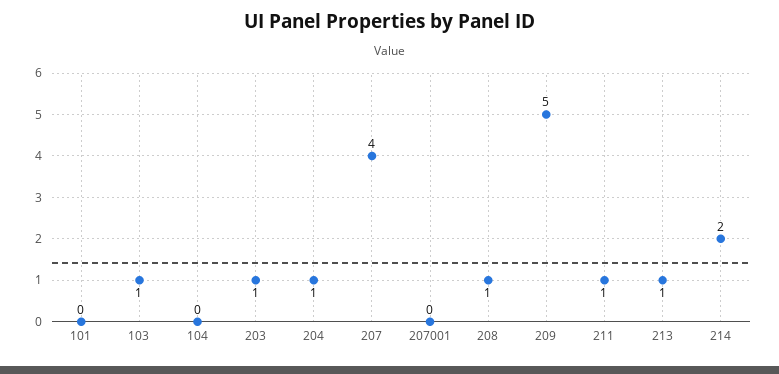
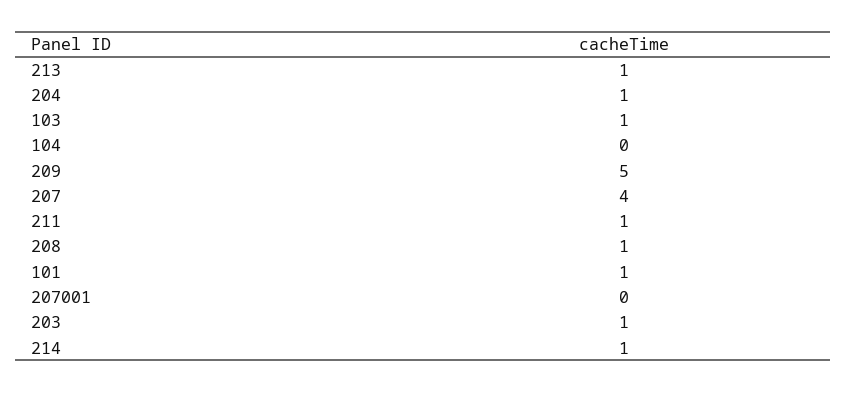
  {
-   "101": 0,
+   "101": 1,
    "103": 1,
    "104": 0,
    "203": 1,
    "204": 1,
    "207": 4,
    "207001": 0,
    "208": 1,
    "209": 5,
    "211": 1,
    "213": 1,
-   "214": 2
+   "214": 1
  }

